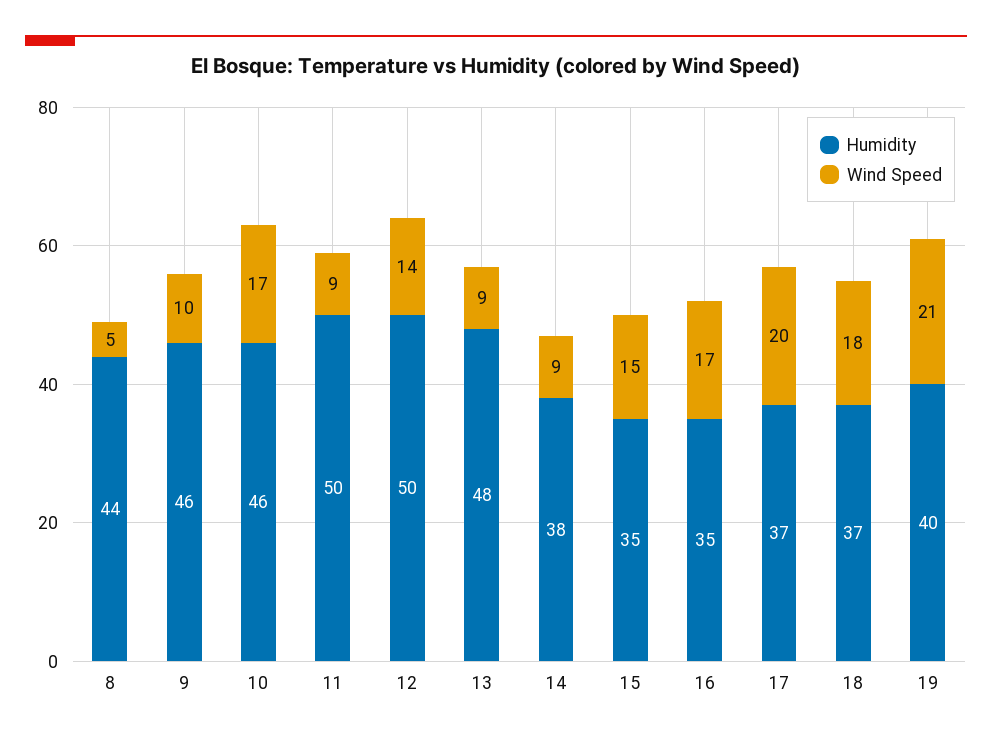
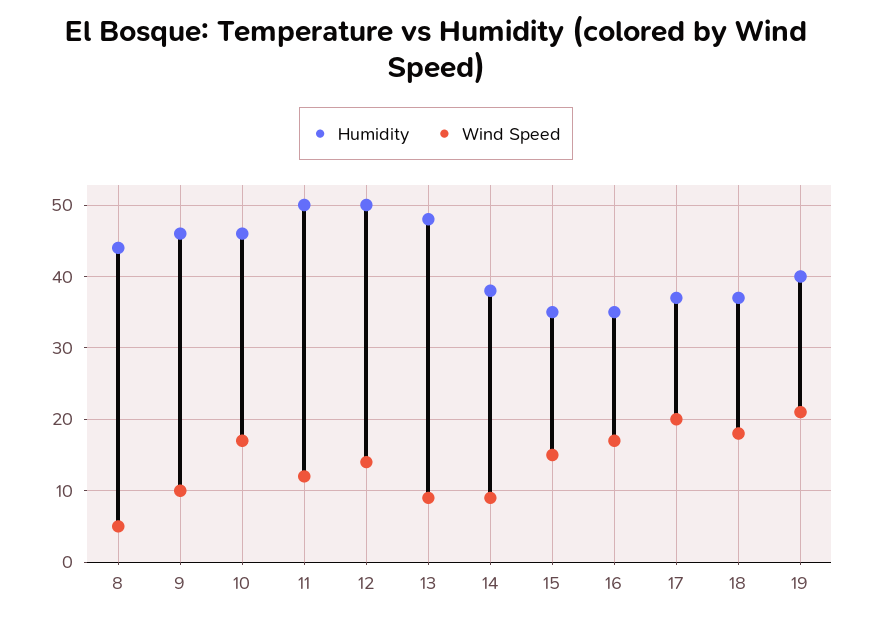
  {
    "Humidity": {
      "8": 44,
      "9": 46,
      "10": 46,
      "11": 50,
      "12": 50,
      "13": 48,
      "14": 38,
      "15": 35,
      "16": 35,
      "17": 37,
      "18": 37,
      "19": 40
    },
    "Wind Speed": {
      "8": 5,
      "9": 10,
      "10": 17,
-     "11": 9,
+     "11": 12,
      "12": 14,
      "13": 9,
      "14": 9,
      "15": 15,
      "16": 17,
      "17": 20,
      "18": 18,
      "19": 21
    }
  }

